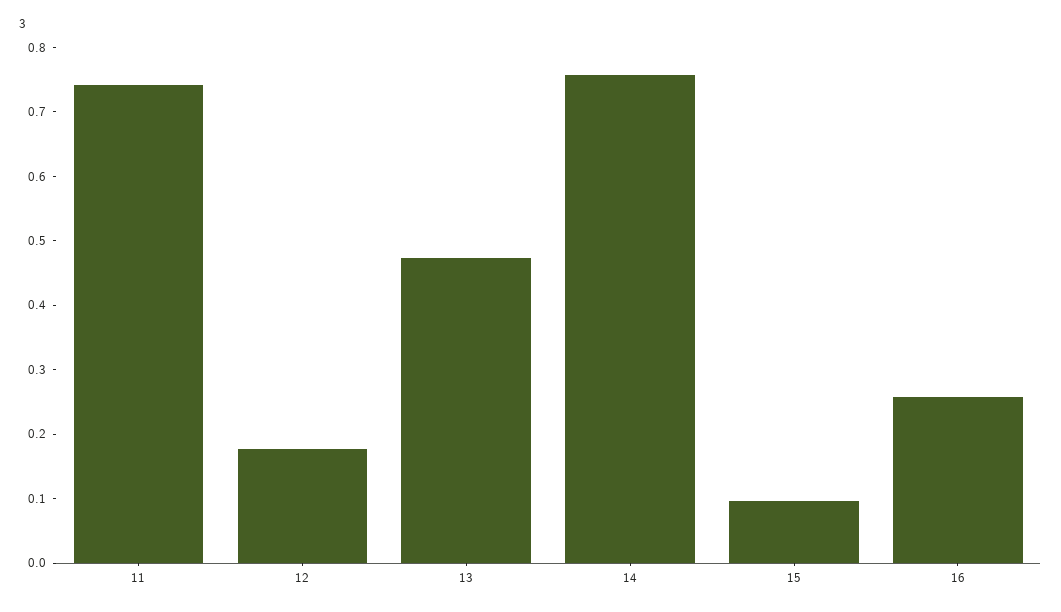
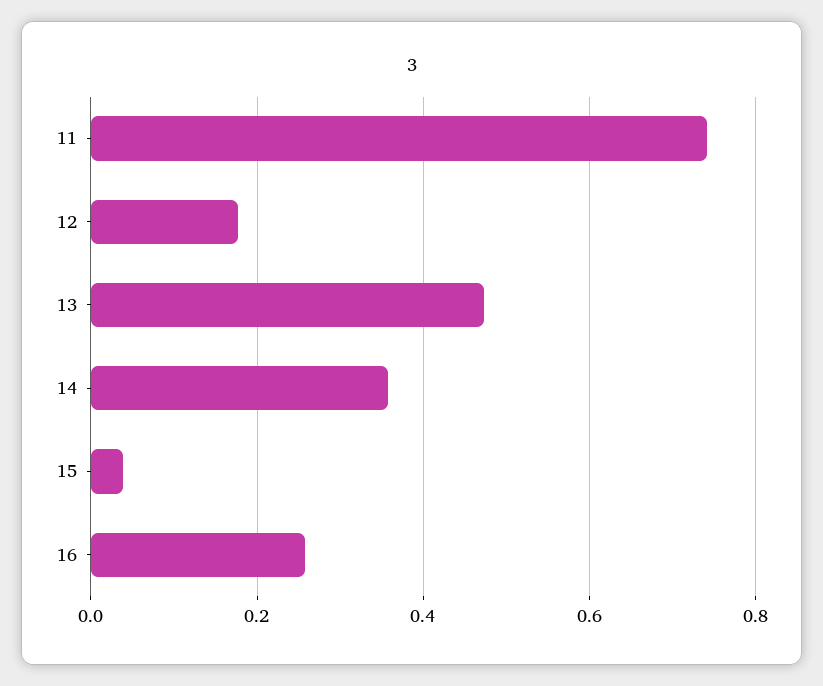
  {
    "11": 0.74,
    "12": 0.18,
    "13": 0.48,
-   "14": 0.76,
+   "14": 0.36,
-   "15": 0.1,
+   "15": 0.04,
    "16": 0.26
  }

